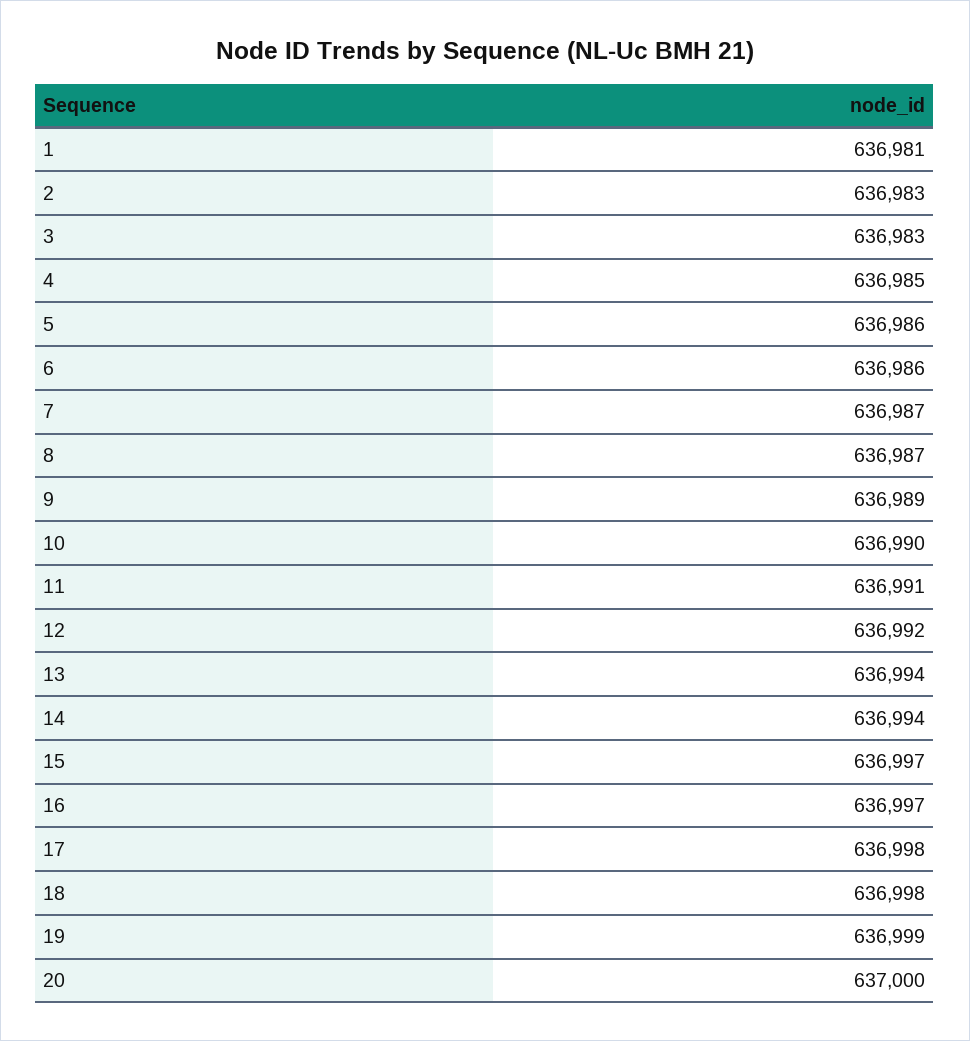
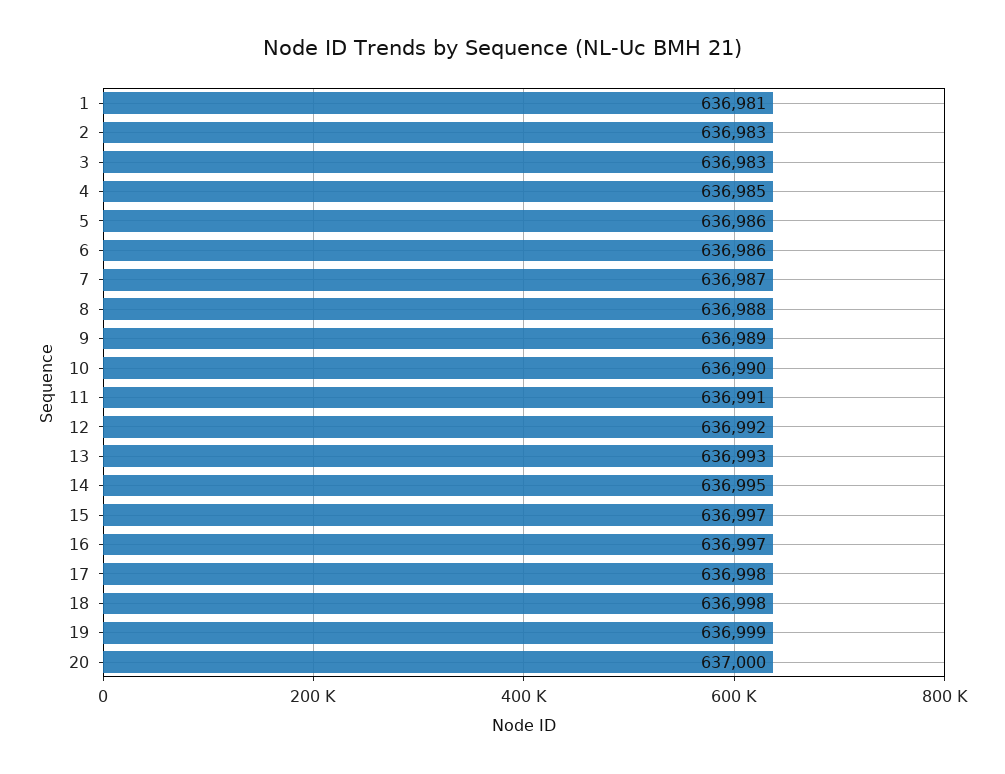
  {
    "1": 636981,
    "2": 636983,
    "3": 636983,
    "4": 636985,
    "5": 636986,
    "6": 636986,
    "7": 636987,
-   "8": 636987,
+   "8": 636988,
    "9": 636989,
    "10": 636990,
    "11": 636991,
    "12": 636992,
-   "13": 636994,
+   "13": 636993,
-   "14": 636994,
+   "14": 636995,
    "15": 636997,
    "16": 636997,
    "17": 636998,
    "18": 636998,
    "19": 636999,
    "20": 637000
  }

